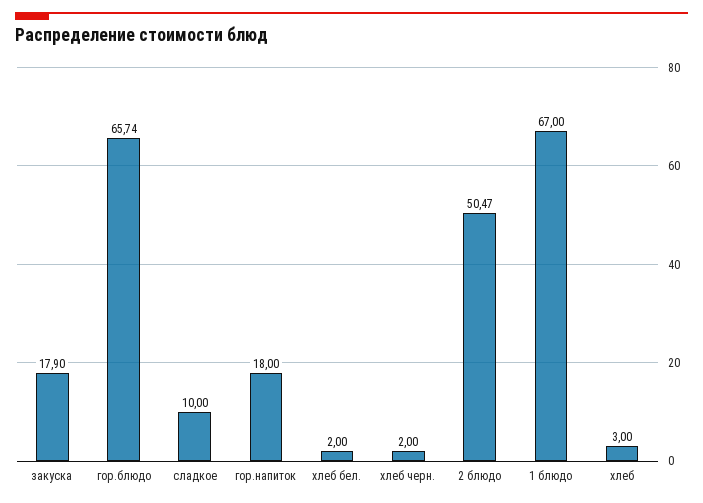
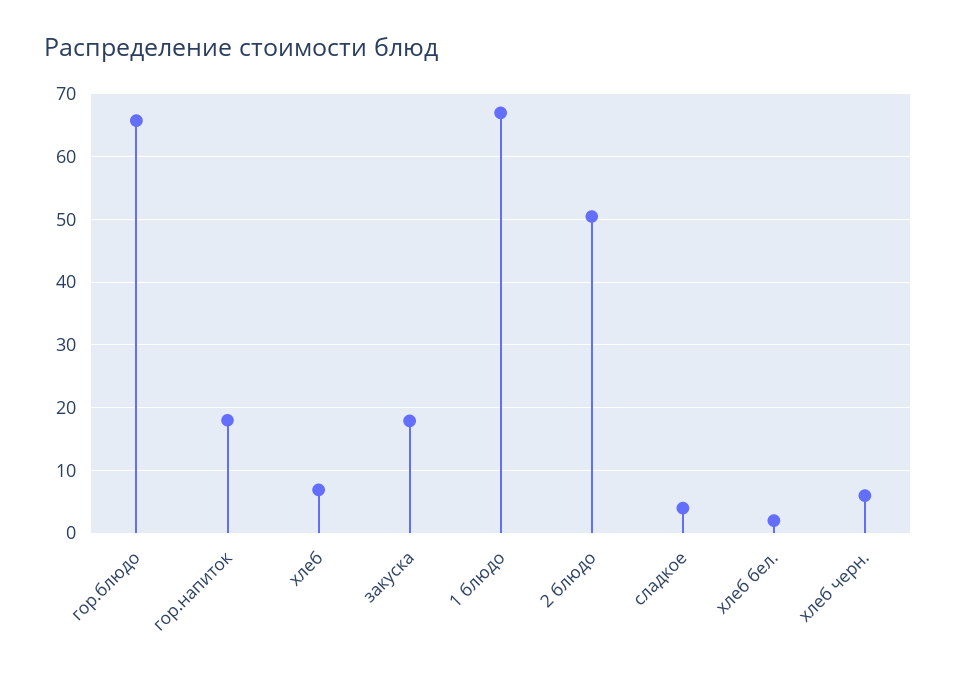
  {
    "закуска": 17.9,
    "гор.блюдо": 65.74,
-   "сладкое": 10,
+   "сладкое": 4,
    "гор.напиток": 18,
    "хлеб бел.": 2,
-   "хлеб черн.": 2,
+   "хлеб черн.": 6,
    "2 блюдо": 50.47,
    "1 блюдо": 67,
-   "хлеб": 3
+   "хлеб": 7
  }

